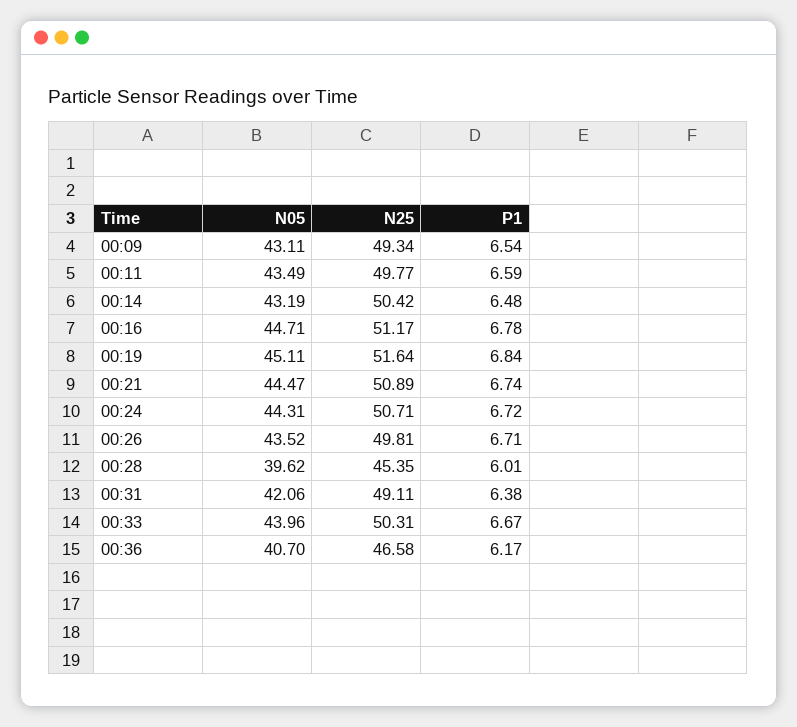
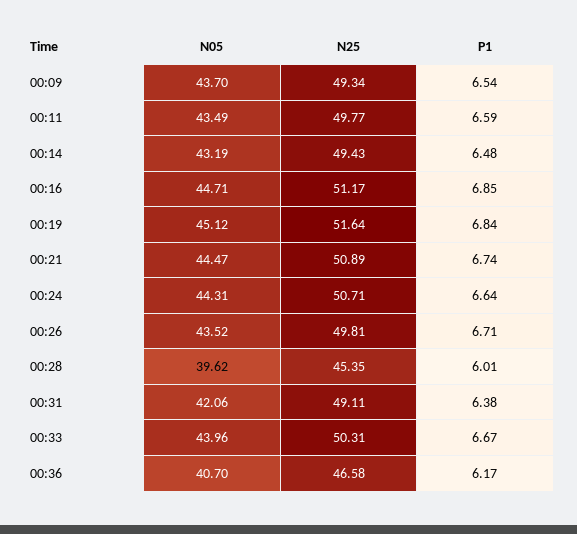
  {
    "N05": {
-     "00:09": 43.11,
+     "00:09": 43.7,
      "00:11": 43.49,
      "00:14": 43.19,
      "00:16": 44.71,
-     "00:19": 45.11,
+     "00:19": 45.12,
      "00:21": 44.47,
      "00:24": 44.31,
      "00:26": 43.52,
      "00:28": 39.62,
      "00:31": 42.06,
      "00:33": 43.96,
      "00:36": 40.7
    },
    "N25": {
      "00:09": 49.34,
      "00:11": 49.77,
-     "00:14": 50.42,
+     "00:14": 49.43,
      "00:16": 51.17,
      "00:19": 51.64,
      "00:21": 50.89,
      "00:24": 50.71,
      "00:26": 49.81,
      "00:28": 45.35,
      "00:31": 49.11,
      "00:33": 50.31,
      "00:36": 46.58
    },
    "P1": {
      "00:09": 6.54,
      "00:11": 6.59,
      "00:14": 6.48,
-     "00:16": 6.78,
+     "00:16": 6.85,
      "00:19": 6.84,
      "00:21": 6.74,
-     "00:24": 6.72,
+     "00:24": 6.64,
      "00:26": 6.71,
      "00:28": 6.01,
      "00:31": 6.38,
      "00:33": 6.67,
      "00:36": 6.17
    }
  }

